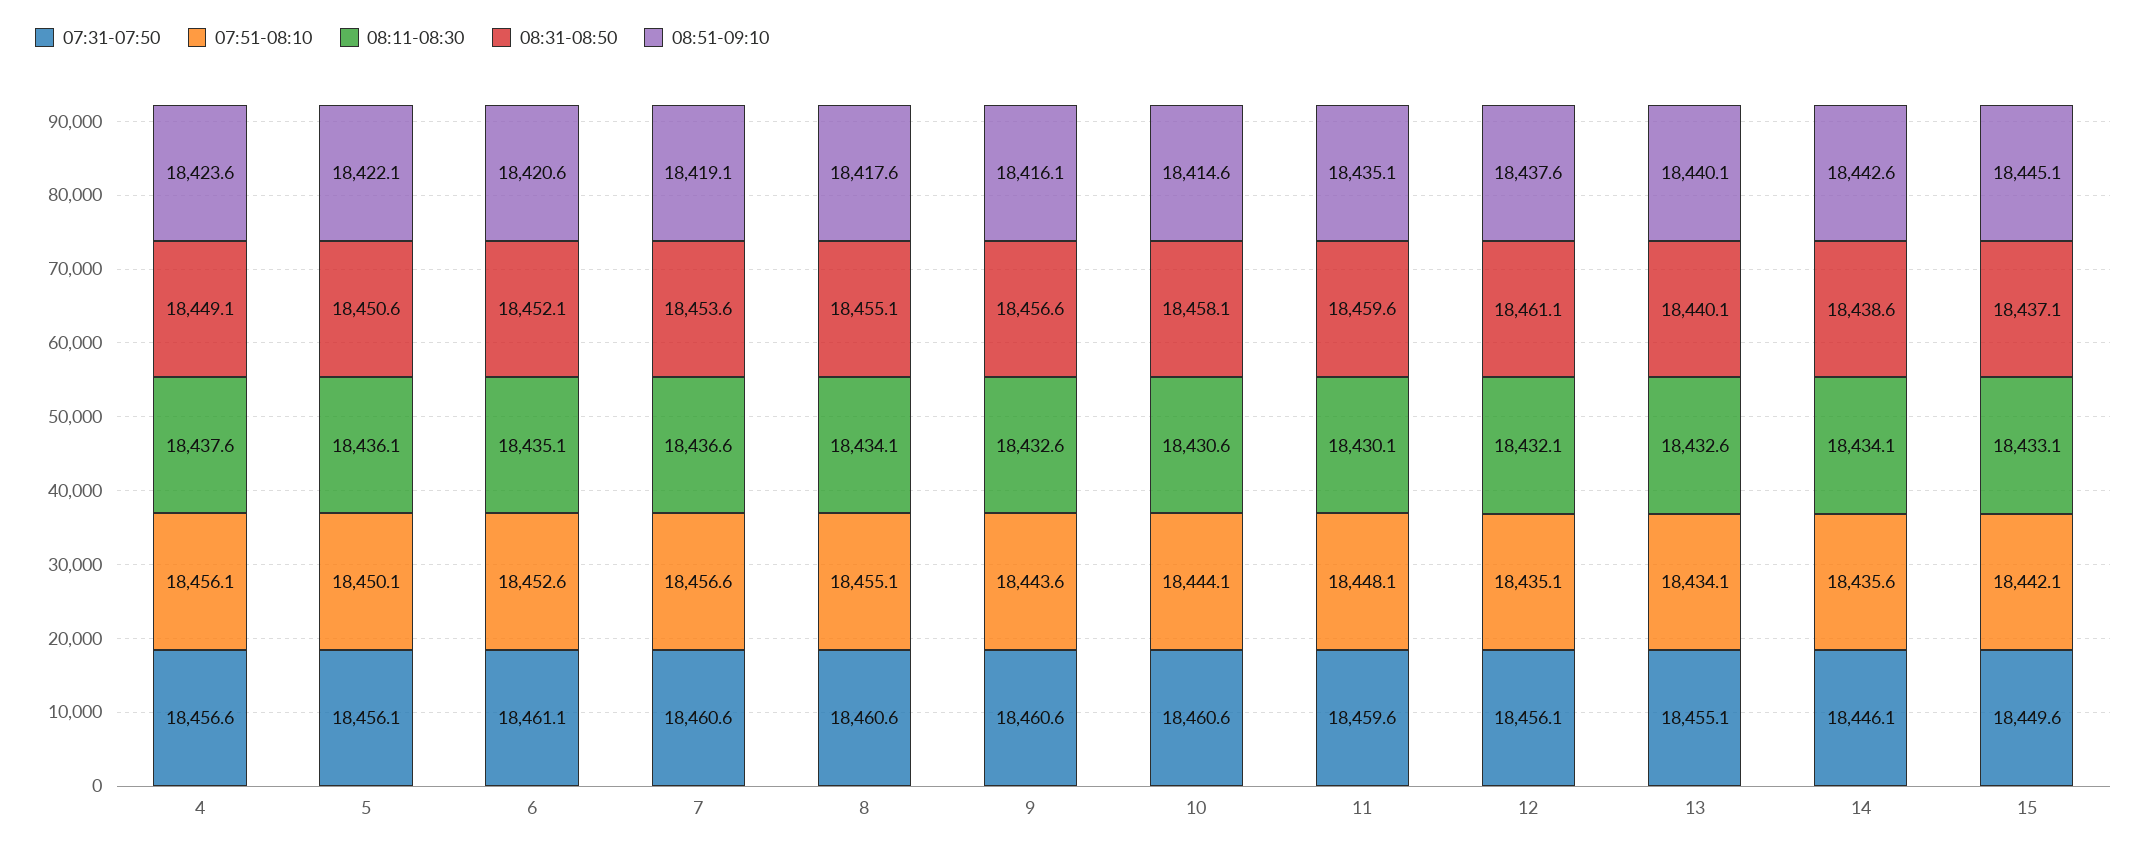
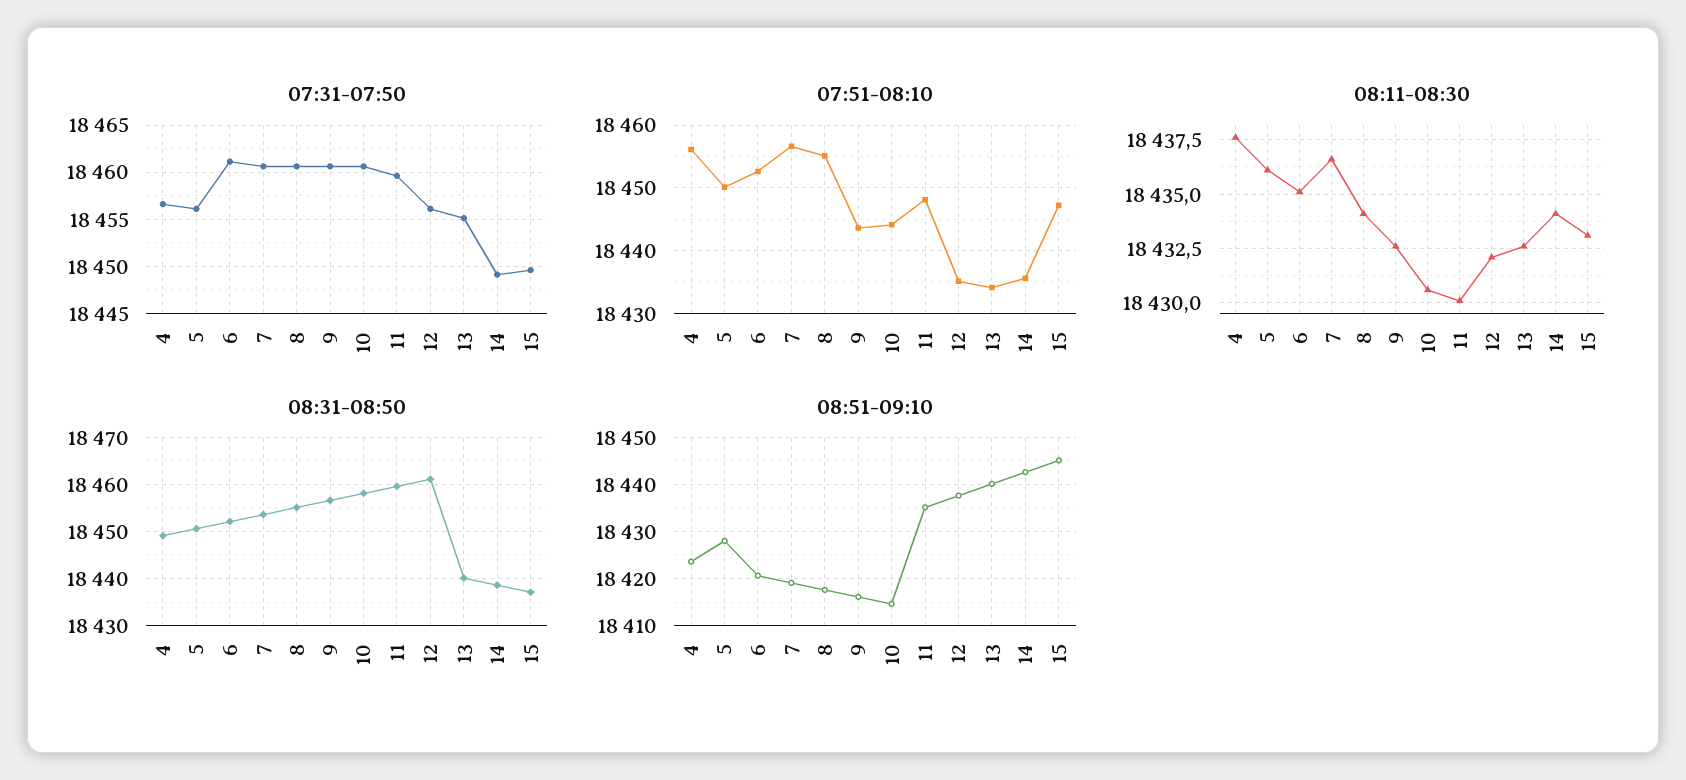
  {
    "07:31-07:50": {
      "4": 18456.6,
      "5": 18456.1,
      "6": 18461.1,
      "7": 18460.6,
      "8": 18460.6,
      "9": 18460.6,
      "10": 18460.6,
      "11": 18459.6,
      "12": 18456.1,
      "13": 18455.1,
-     "14": 18446.1,
+     "14": 18449,
      "15": 18449.6
    },
    "07:51-08:10": {
      "4": 18456.1,
      "5": 18450.1,
      "6": 18452.6,
      "7": 18456.6,
      "8": 18455.1,
      "9": 18443.6,
      "10": 18444.1,
      "11": 18448.1,
      "12": 18435.1,
      "13": 18434.1,
      "14": 18435.6,
-     "15": 18442.1
+     "15": 18447
    },
    "08:11-08:30": {
      "4": 18437.6,
      "5": 18436.1,
      "6": 18435.1,
      "7": 18436.6,
      "8": 18434.1,
      "9": 18432.6,
      "10": 18430.6,
      "11": 18430.1,
      "12": 18432.1,
      "13": 18432.6,
      "14": 18434.1,
      "15": 18433.1
    },
    "08:31-08:50": {
      "4": 18449.1,
      "5": 18450.6,
      "6": 18452.1,
      "7": 18453.6,
      "8": 18455.1,
      "9": 18456.6,
      "10": 18458.1,
      "11": 18459.6,
      "12": 18461.1,
      "13": 18440.1,
      "14": 18438.6,
      "15": 18437.1
    },
    "08:51-09:10": {
      "4": 18423.6,
-     "5": 18422.1,
+     "5": 18428,
      "6": 18420.6,
      "7": 18419.1,
      "8": 18417.6,
      "9": 18416.1,
      "10": 18414.6,
      "11": 18435.1,
      "12": 18437.6,
      "13": 18440.1,
      "14": 18442.6,
      "15": 18445.1
    }
  }

